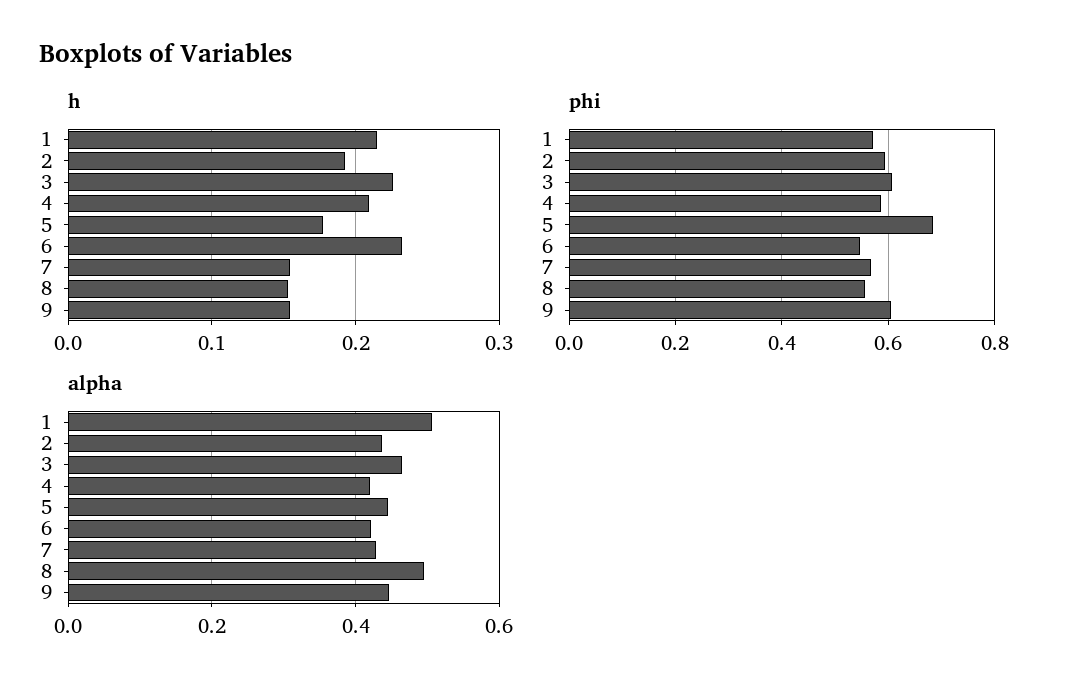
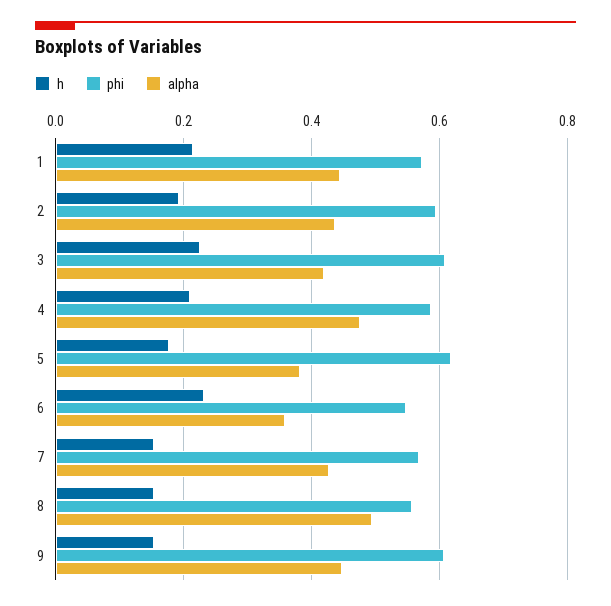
  {
    "h": {
      "1": 0.21,
      "2": 0.19,
      "3": 0.23,
      "4": 0.21,
      "5": 0.18,
      "6": 0.23,
      "7": 0.15,
      "8": 0.15,
      "9": 0.15
    },
    "phi": {
      "1": 0.58,
      "2": 0.6,
      "3": 0.6,
      "4": 0.58,
-     "5": 0.68,
+     "5": 0.62,
      "6": 0.54,
      "7": 0.56,
      "8": 0.56,
      "9": 0.6
    },
    "alpha": {
-     "1": 0.5,
+     "1": 0.44,
      "2": 0.44,
-     "3": 0.46,
+     "3": 0.42,
-     "4": 0.42,
+     "4": 0.48,
-     "5": 0.44,
+     "5": 0.38,
-     "6": 0.42,
+     "6": 0.36,
      "7": 0.42,
      "8": 0.5,
      "9": 0.44
    }
  }

